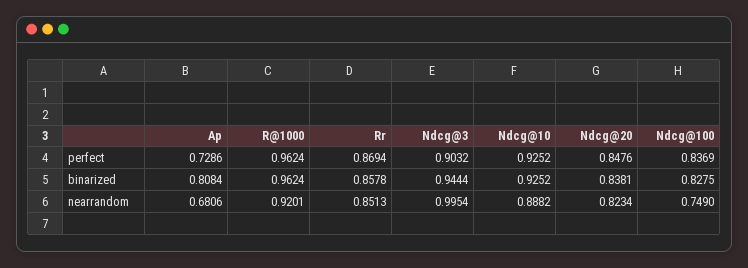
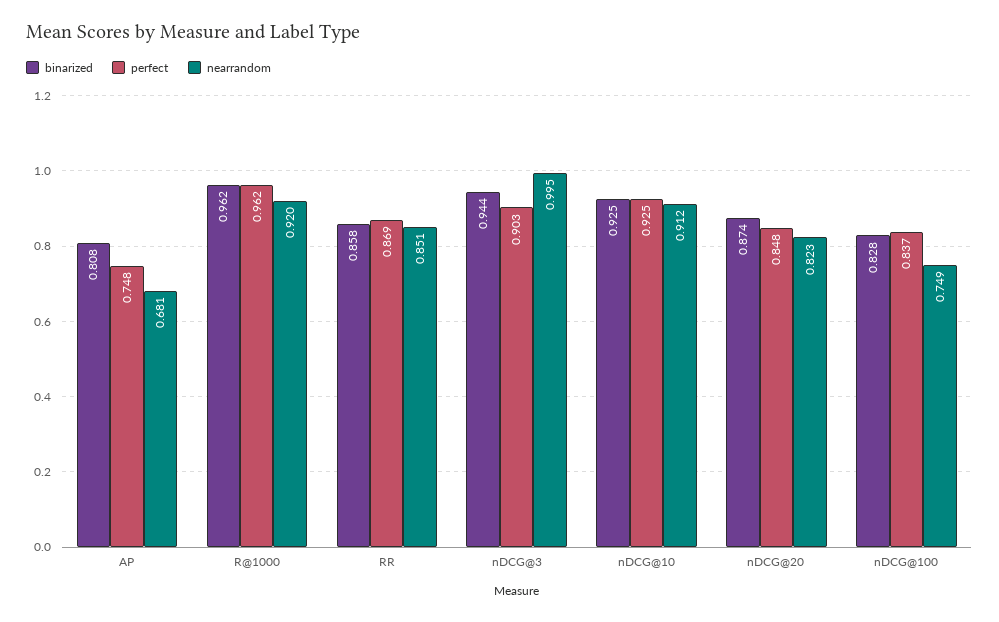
  {
    "perfect": {
-     "Ap": 0.7286,
+     "Ap": 0.748,
      "R@1000": 0.9624,
      "Rr": 0.8694,
      "Ndcg@3": 0.9032,
      "Ndcg@10": 0.9252,
      "Ndcg@20": 0.8476,
      "Ndcg@100": 0.8369
    },
    "binarized": {
      "Ap": 0.8084,
      "R@1000": 0.9624,
      "Rr": 0.8578,
      "Ndcg@3": 0.9444,
      "Ndcg@10": 0.9252,
-     "Ndcg@20": 0.8381,
+     "Ndcg@20": 0.874,
      "Ndcg@100": 0.8275
    },
    "nearrandom": {
      "Ap": 0.6806,
      "R@1000": 0.9201,
      "Rr": 0.8513,
      "Ndcg@3": 0.9954,
-     "Ndcg@10": 0.8882,
+     "Ndcg@10": 0.912,
      "Ndcg@20": 0.8234,
      "Ndcg@100": 0.749
    }
  }

